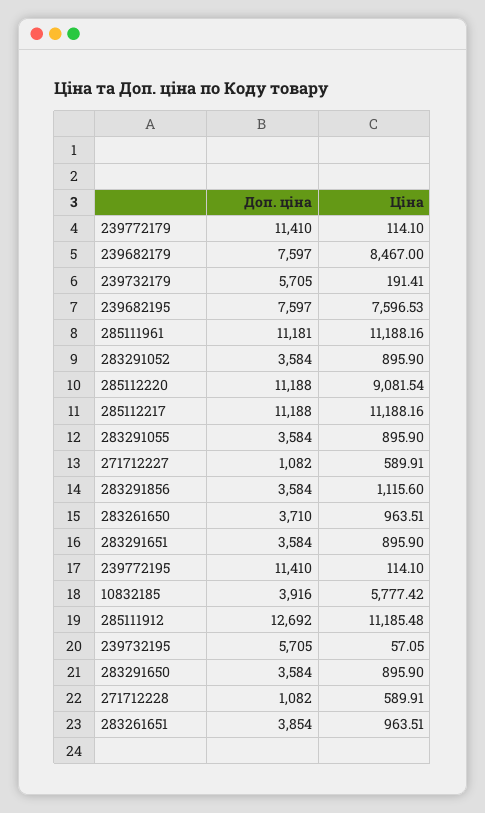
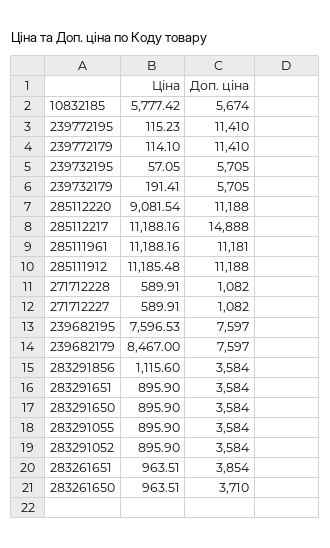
  {
    "Доп. ціна": {
      "239772179": 11410,
      "239682179": 7597,
      "239732179": 5705,
      "239682195": 7597,
      "285111961": 11181,
      "283291052": 3584,
      "285112220": 11188,
-     "285112217": 11188,
+     "285112217": 14888,
      "283291055": 3584,
      "271712227": 1082,
      "283291856": 3584,
      "283261650": 3710,
      "283291651": 3584,
      "239772195": 11410,
-     "10832185": 3916,
+     "10832185": 5674,
-     "285111912": 12692,
+     "285111912": 11188,
      "239732195": 5705,
      "283291650": 3584,
      "271712228": 1082,
      "283261651": 3854
    },
    "Ціна": {
      "239772179": 114.1,
      "239682179": 8467,
      "239732179": 191.41,
      "239682195": 7596.53,
      "285111961": 11188.16,
      "283291052": 895.9,
      "285112220": 9081.54,
      "285112217": 11188.16,
      "283291055": 895.9,
      "271712227": 589.91,
      "283291856": 1115.6,
      "283261650": 963.51,
      "283291651": 895.9,
-     "239772195": 114.1,
+     "239772195": 115.23,
      "10832185": 5777.42,
      "285111912": 11185.48,
      "239732195": 57.05,
      "283291650": 895.9,
      "271712228": 589.91,
      "283261651": 963.51
    }
  }

